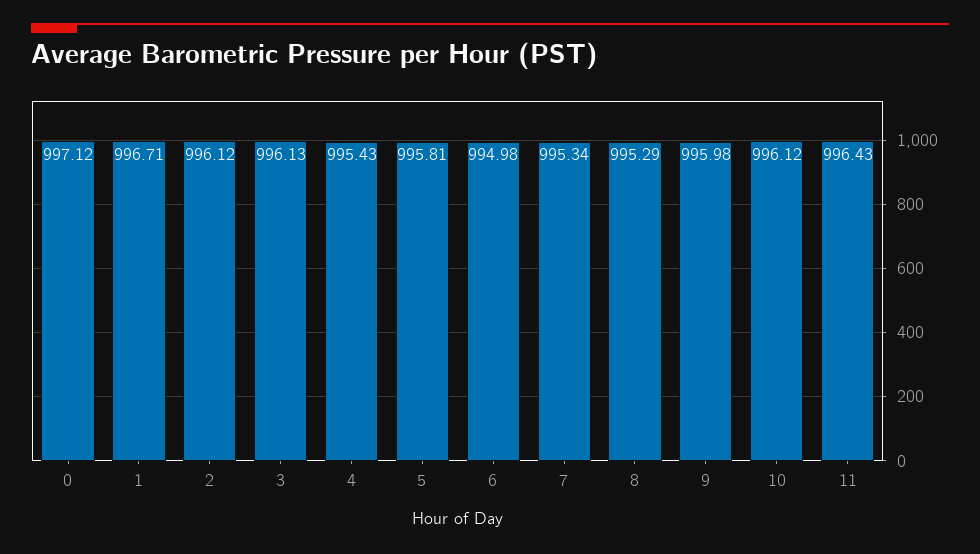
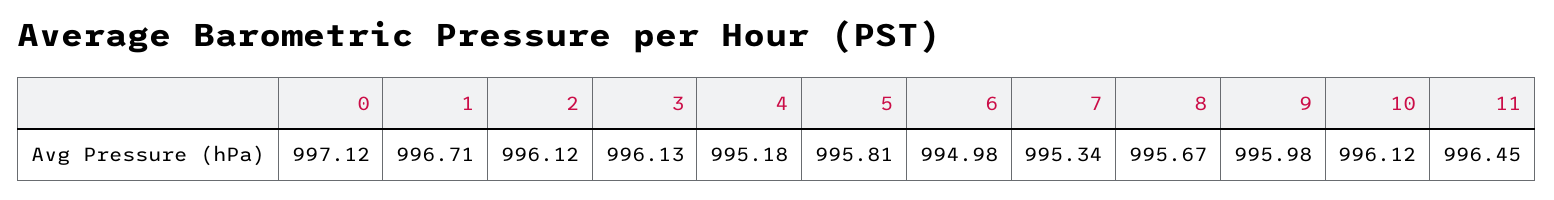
  {
    "0": 997.12,
    "1": 996.71,
    "2": 996.12,
    "3": 996.13,
-   "4": 995.43,
+   "4": 995.18,
    "5": 995.81,
    "6": 994.98,
    "7": 995.34,
-   "8": 995.29,
+   "8": 995.67,
    "9": 995.98,
    "10": 996.12,
-   "11": 996.43
+   "11": 996.45
  }

